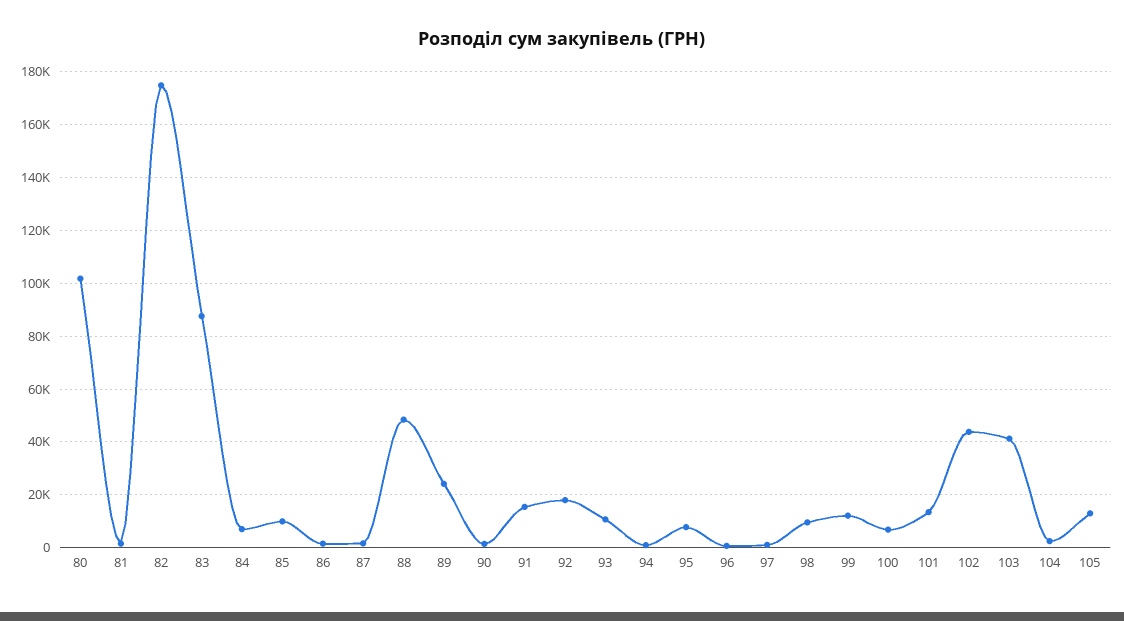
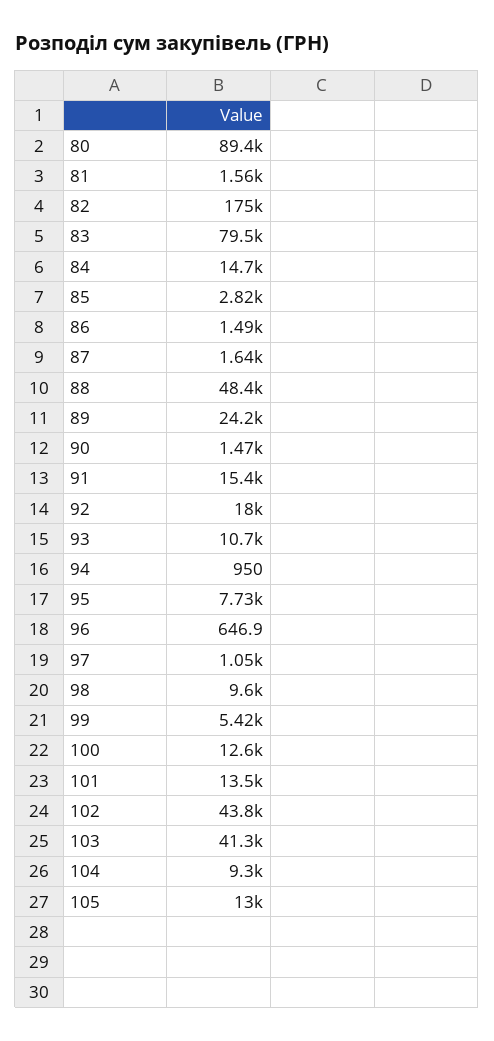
  {
-   "80": 102500,
+   "80": 89400,
    "81": 1560,
    "82": 175000,
-   "83": 87500,
+   "83": 79500,
-   "84": 7500,
+   "84": 14700,
-   "85": 10000,
+   "85": 2820,
    "86": 1490,
    "87": 1640,
    "88": 48400,
    "89": 24200,
    "90": 1470,
    "91": 15400,
    "92": 18000,
    "93": 10700,
    "94": 950,
    "95": 7730,
    "96": 646.9,
    "97": 1050,
    "98": 9600,
-   "99": 12500,
+   "99": 5420,
-   "100": 7500,
+   "100": 12600,
    "101": 13500,
    "102": 43800,
    "103": 41300,
-   "104": 2500,
+   "104": 9300,
    "105": 13000
  }

